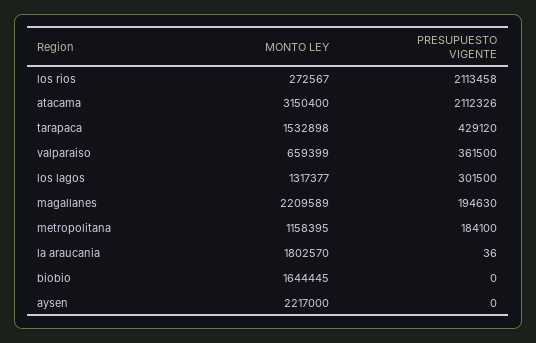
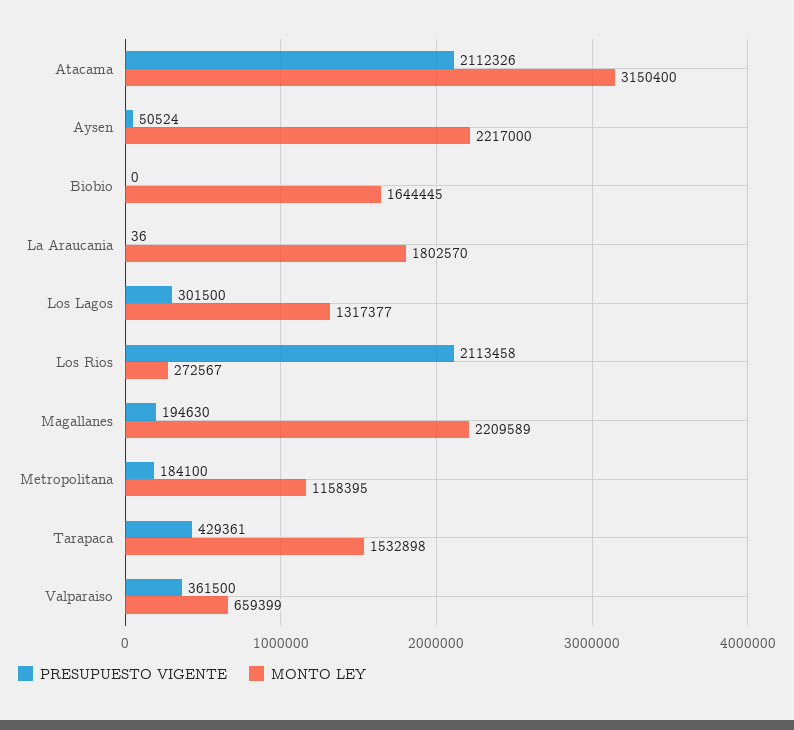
  {
    "MONTO LEY": {
      "los rios": 272567,
      "atacama": 3150400,
      "tarapaca": 1532898,
      "valparaiso": 659399,
      "los lagos": 1317377,
      "magallanes": 2209589,
      "metropolitana": 1158395,
      "la araucania": 1802570,
      "biobio": 1644445,
      "aysen": 2217000
    },
    "PRESUPUESTO VIGENTE": {
      "los rios": 2113458,
      "atacama": 2112326,
-     "tarapaca": 429120,
+     "tarapaca": 429361,
      "valparaiso": 361500,
      "los lagos": 301500,
      "magallanes": 194630,
      "metropolitana": 184100,
      "la araucania": 36,
      "biobio": 0,
-     "aysen": 0
+     "aysen": 50524
    }
  }

